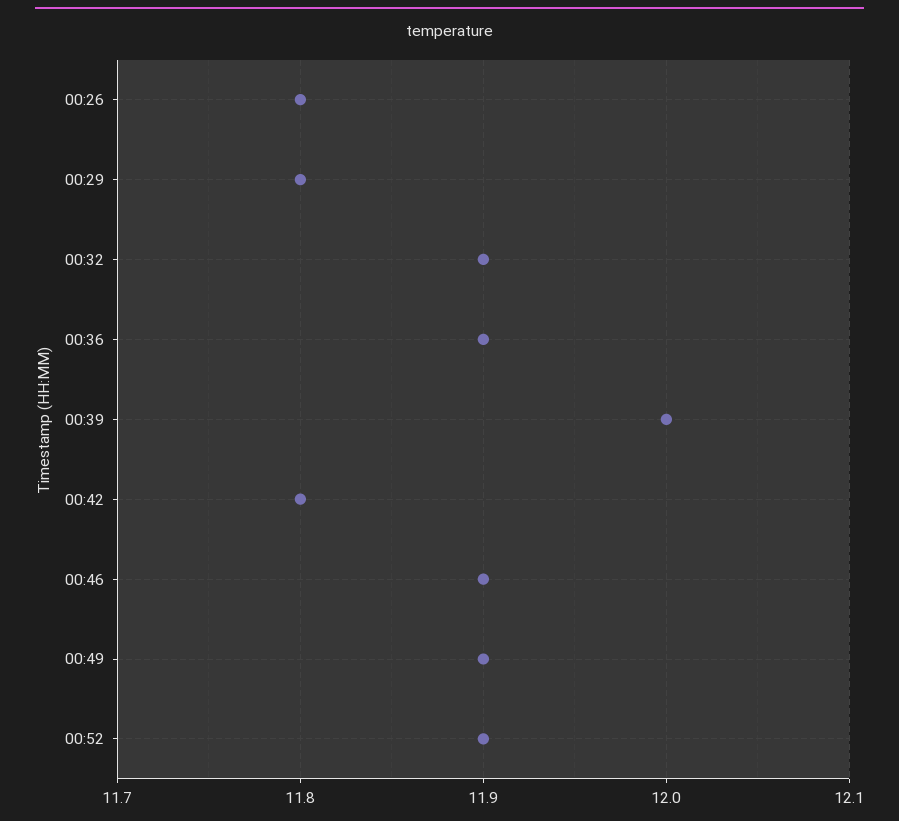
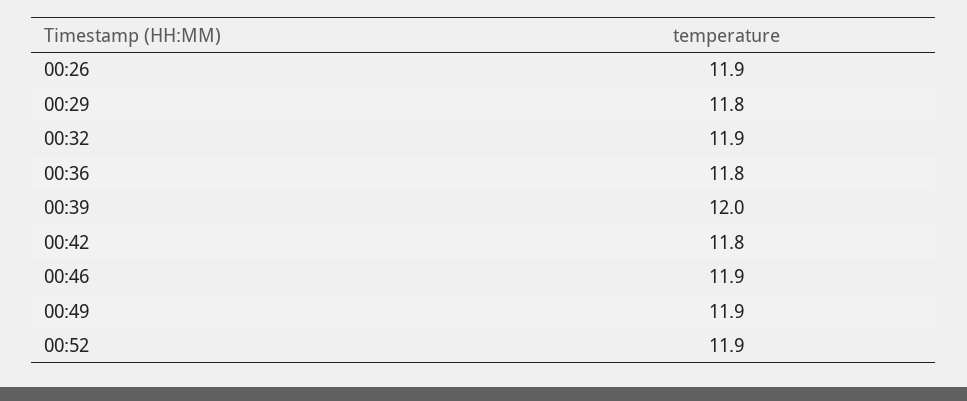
  {
-   "00:26": 11.8,
+   "00:26": 11.9,
    "00:29": 11.8,
    "00:32": 11.9,
-   "00:36": 11.9,
+   "00:36": 11.8,
    "00:39": 12,
    "00:42": 11.8,
    "00:46": 11.9,
    "00:49": 11.9,
    "00:52": 11.9
  }

